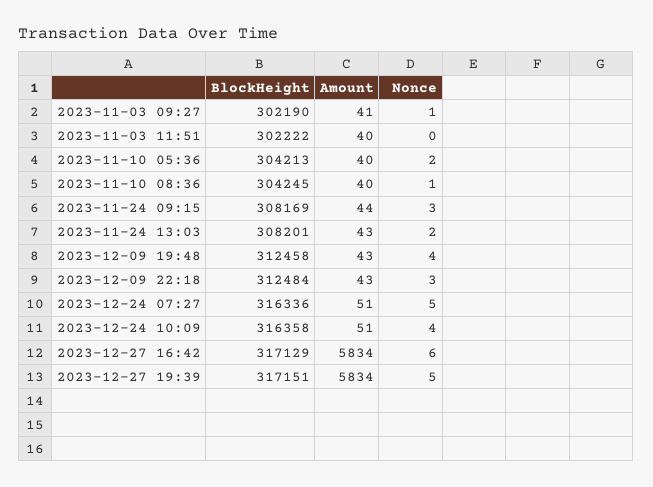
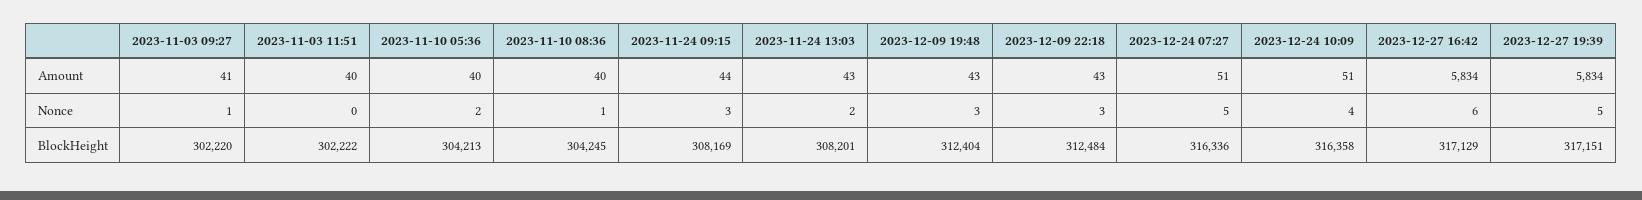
  {
    "BlockHeight": {
-     "2023-11-03 09:27": 302190,
+     "2023-11-03 09:27": 302220,
      "2023-11-03 11:51": 302222,
      "2023-11-10 05:36": 304213,
      "2023-11-10 08:36": 304245,
      "2023-11-24 09:15": 308169,
      "2023-11-24 13:03": 308201,
-     "2023-12-09 19:48": 312458,
+     "2023-12-09 19:48": 312404,
      "2023-12-09 22:18": 312484,
      "2023-12-24 07:27": 316336,
      "2023-12-24 10:09": 316358,
      "2023-12-27 16:42": 317129,
      "2023-12-27 19:39": 317151
    },
    "Amount": {
      "2023-11-03 09:27": 41,
      "2023-11-03 11:51": 40,
      "2023-11-10 05:36": 40,
      "2023-11-10 08:36": 40,
      "2023-11-24 09:15": 44,
      "2023-11-24 13:03": 43,
      "2023-12-09 19:48": 43,
      "2023-12-09 22:18": 43,
      "2023-12-24 07:27": 51,
      "2023-12-24 10:09": 51,
      "2023-12-27 16:42": 5834,
      "2023-12-27 19:39": 5834
    },
    "Nonce": {
      "2023-11-03 09:27": 1,
      "2023-11-03 11:51": 0,
      "2023-11-10 05:36": 2,
      "2023-11-10 08:36": 1,
      "2023-11-24 09:15": 3,
      "2023-11-24 13:03": 2,
-     "2023-12-09 19:48": 4,
+     "2023-12-09 19:48": 3,
      "2023-12-09 22:18": 3,
      "2023-12-24 07:27": 5,
      "2023-12-24 10:09": 4,
      "2023-12-27 16:42": 6,
      "2023-12-27 19:39": 5
    }
  }

